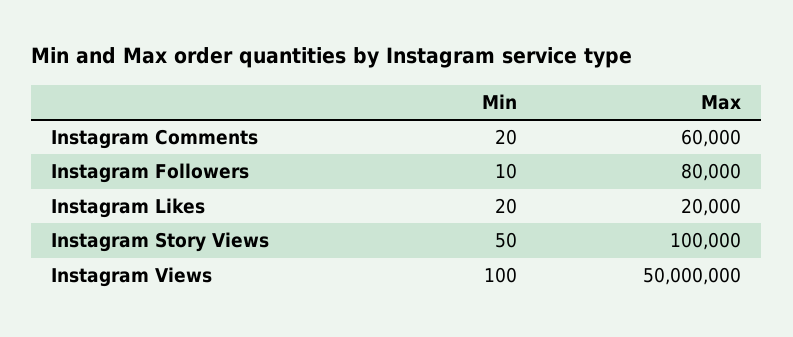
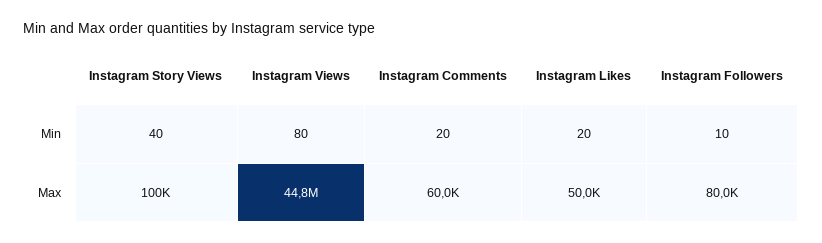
  {
    "Min": {
      "Instagram Comments": 20,
      "Instagram Followers": 10,
      "Instagram Likes": 20,
-     "Instagram Story Views": 50,
+     "Instagram Story Views": 40,
-     "Instagram Views": 100
+     "Instagram Views": 80
    },
    "Max": {
      "Instagram Comments": 60000,
      "Instagram Followers": 80000,
-     "Instagram Likes": 20000,
+     "Instagram Likes": 50000,
      "Instagram Story Views": 100000,
-     "Instagram Views": 50000000
+     "Instagram Views": 44800000
    }
  }

